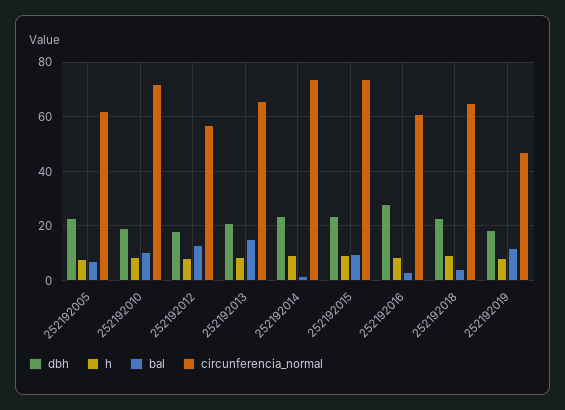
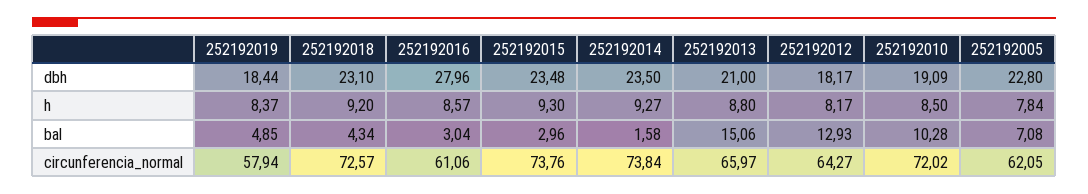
  {
    "dbh": {
      "252192005": 22.8,
      "252192010": 19.09,
      "252192012": 18.17,
      "252192013": 21,
      "252192014": 23.5,
      "252192015": 23.48,
      "252192016": 27.96,
      "252192018": 23.1,
      "252192019": 18.44
    },
    "h": {
      "252192005": 7.84,
      "252192010": 8.5,
      "252192012": 8.17,
      "252192013": 8.8,
      "252192014": 9.27,
      "252192015": 9.3,
      "252192016": 8.57,
      "252192018": 9.2,
      "252192019": 8.37
    },
    "bal": {
      "252192005": 7.08,
      "252192010": 10.28,
      "252192012": 12.93,
      "252192013": 15.06,
      "252192014": 1.58,
-     "252192015": 10,
+     "252192015": 2.96,
      "252192016": 3.04,
      "252192018": 4.34,
-     "252192019": 12.5
+     "252192019": 4.85
    },
    "circunferencia_normal": {
      "252192005": 62.05,
      "252192010": 72.02,
-     "252192012": 57.5,
+     "252192012": 64.27,
      "252192013": 65.97,
      "252192014": 73.84,
      "252192015": 73.76,
      "252192016": 61.06,
-     "252192018": 65,
+     "252192018": 72.57,
-     "252192019": 47.5
+     "252192019": 57.94
    }
  }

